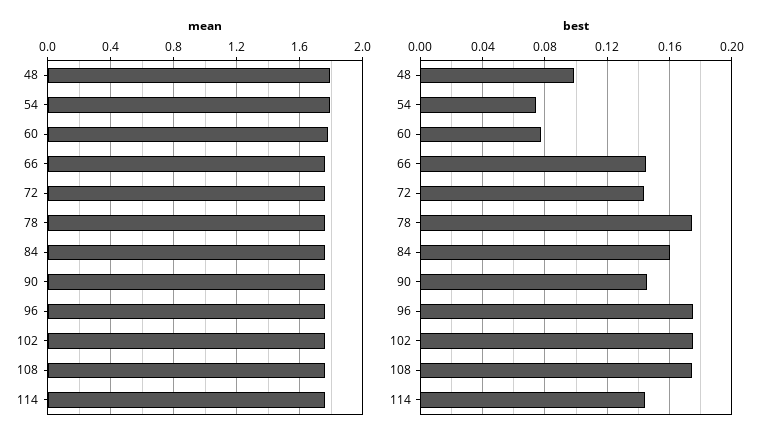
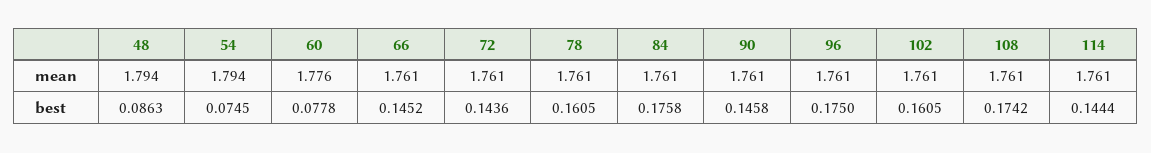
  {
    "mean": {
      "48": 1.794,
      "54": 1.794,
      "60": 1.776,
      "66": 1.761,
      "72": 1.761,
      "78": 1.761,
      "84": 1.761,
      "90": 1.761,
      "96": 1.761,
      "102": 1.761,
      "108": 1.761,
      "114": 1.761
    },
    "best": {
-     "48": 0.1,
+     "48": 0.0863,
      "54": 0.0745,
      "60": 0.0778,
      "66": 0.1452,
      "72": 0.1436,
-     "78": 0.175,
+     "78": 0.1605,
-     "84": 0.16,
+     "84": 0.1758,
      "90": 0.1458,
      "96": 0.175,
-     "102": 0.175,
+     "102": 0.1605,
      "108": 0.1742,
      "114": 0.1444
    }
  }

